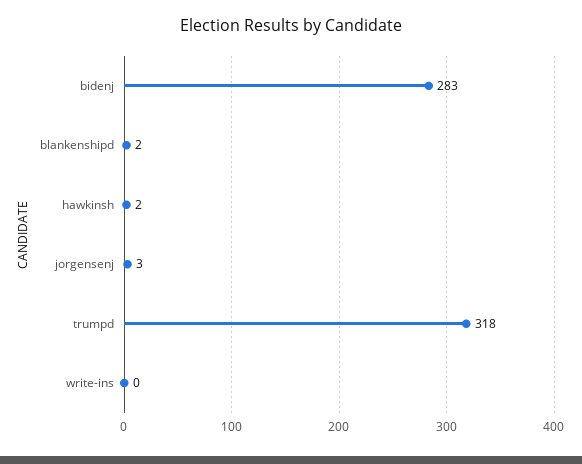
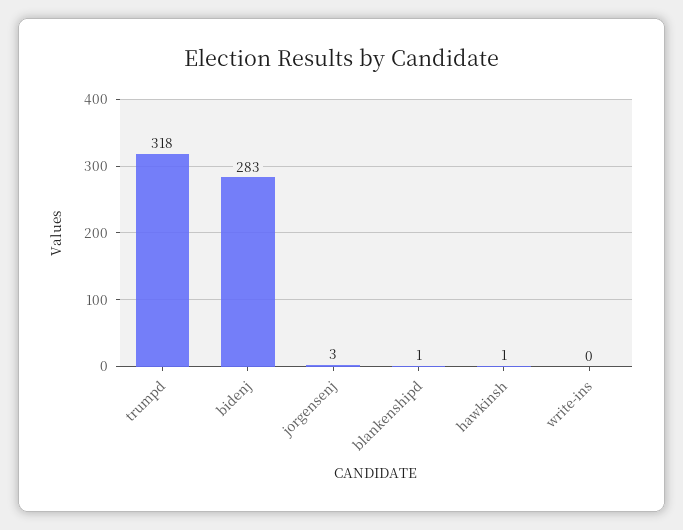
  {
    "bidenj": 283,
-   "blankenshipd": 2,
+   "blankenshipd": 1,
-   "hawkinsh": 2,
+   "hawkinsh": 1,
    "jorgensenj": 3,
    "trumpd": 318,
    "write-ins": 0
  }

